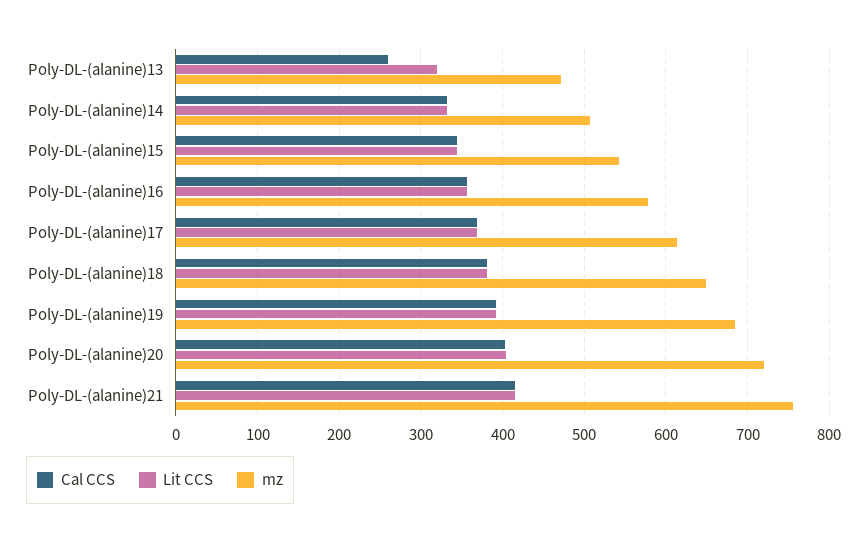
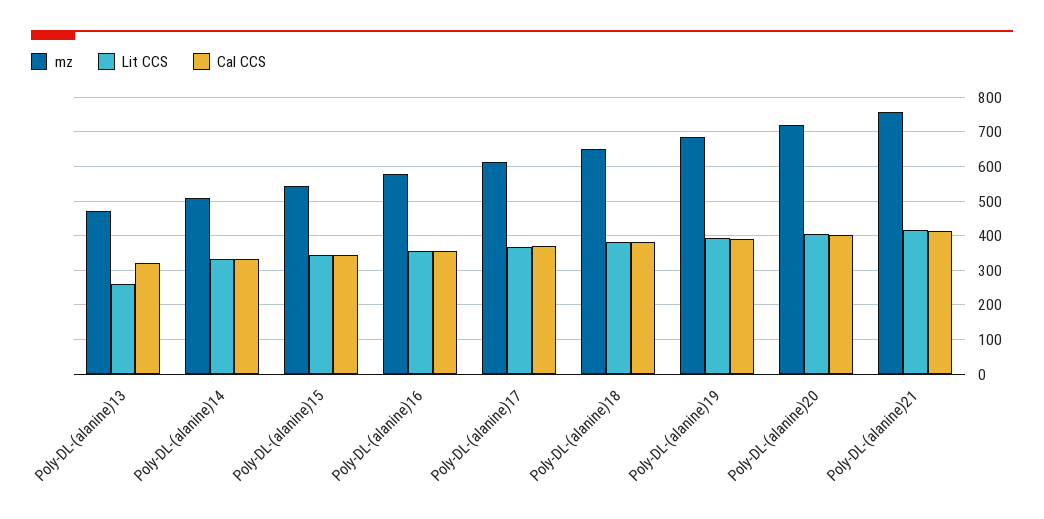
  {
    "Cal CCS": {
-     "Poly-DL-(alanine)13": 260,
+     "Poly-DL-(alanine)13": 320,
      "Poly-DL-(alanine)14": 330,
      "Poly-DL-(alanine)15": 340,
      "Poly-DL-(alanine)16": 360,
      "Poly-DL-(alanine)17": 370,
      "Poly-DL-(alanine)18": 380,
      "Poly-DL-(alanine)19": 390,
      "Poly-DL-(alanine)20": 400,
      "Poly-DL-(alanine)21": 410
    },
    "Lit CCS": {
-     "Poly-DL-(alanine)13": 320,
+     "Poly-DL-(alanine)13": 260,
      "Poly-DL-(alanine)14": 330,
      "Poly-DL-(alanine)15": 340,
      "Poly-DL-(alanine)16": 360,
      "Poly-DL-(alanine)17": 370,
      "Poly-DL-(alanine)18": 380,
      "Poly-DL-(alanine)19": 390,
      "Poly-DL-(alanine)20": 400,
      "Poly-DL-(alanine)21": 410
    },
    "mz": {
      "Poly-DL-(alanine)13": 470,
      "Poly-DL-(alanine)14": 510,
      "Poly-DL-(alanine)15": 540,
      "Poly-DL-(alanine)16": 580,
      "Poly-DL-(alanine)17": 610,
      "Poly-DL-(alanine)18": 650,
      "Poly-DL-(alanine)19": 680,
      "Poly-DL-(alanine)20": 720,
      "Poly-DL-(alanine)21": 760
    }
  }

